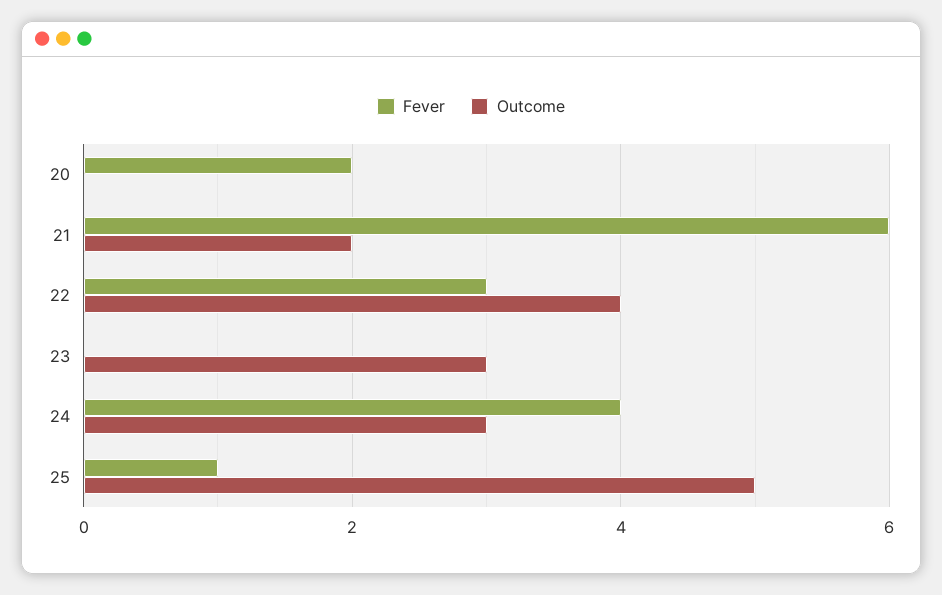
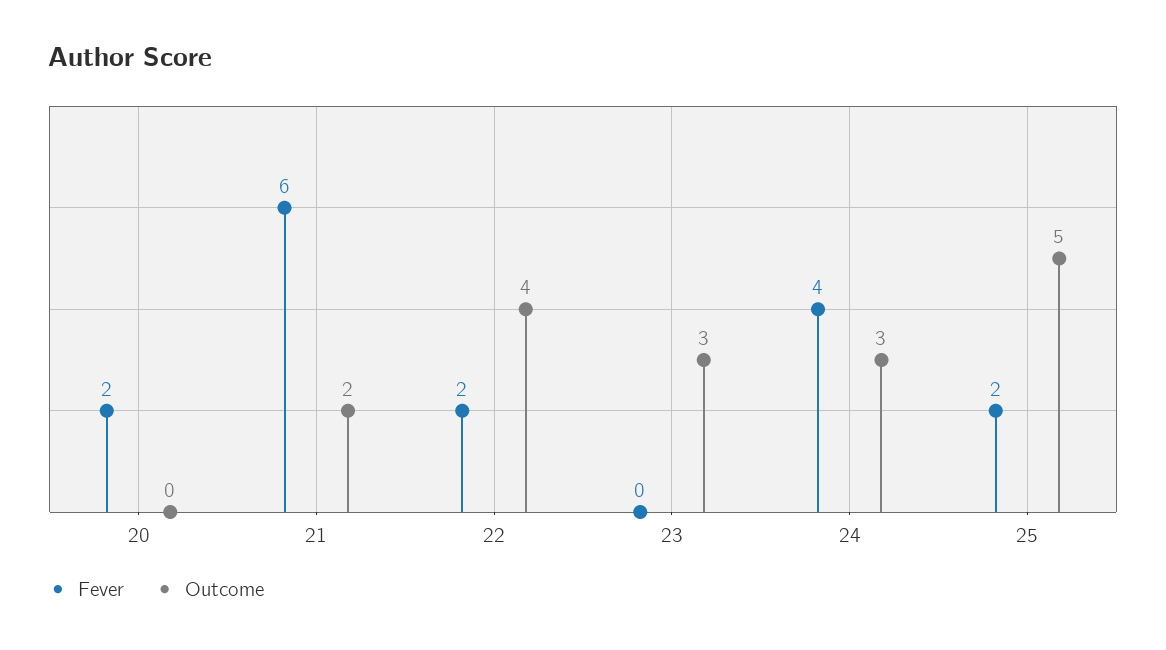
  {
    "Fever": {
      "20": 2,
      "21": 6,
-     "22": 3,
+     "22": 2,
      "23": 0,
      "24": 4,
-     "25": 1
+     "25": 2
    },
    "Outcome": {
      "20": 0,
      "21": 2,
      "22": 4,
      "23": 3,
      "24": 3,
      "25": 5
    }
  }

